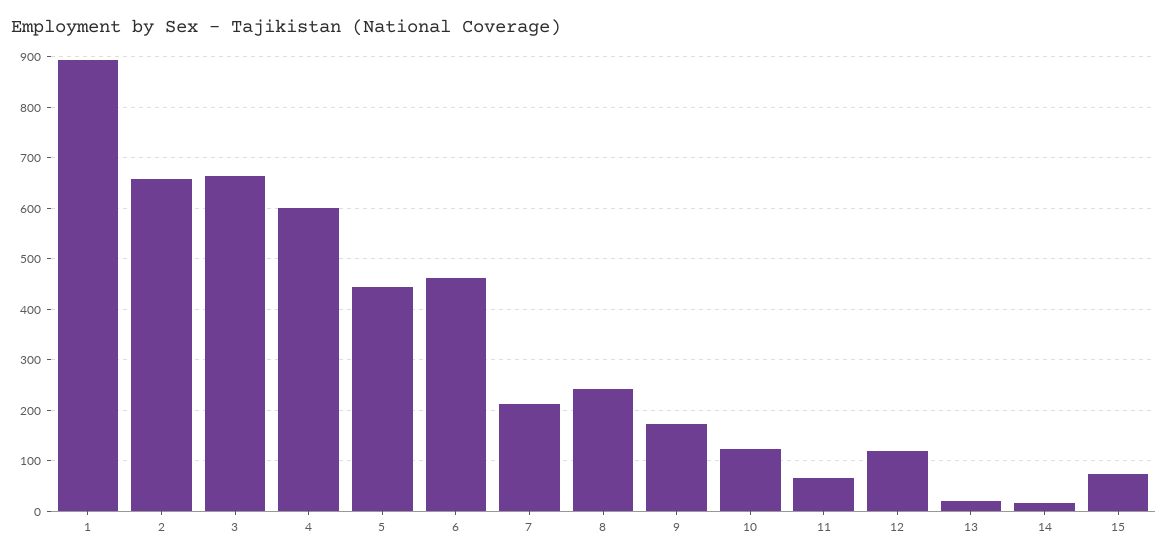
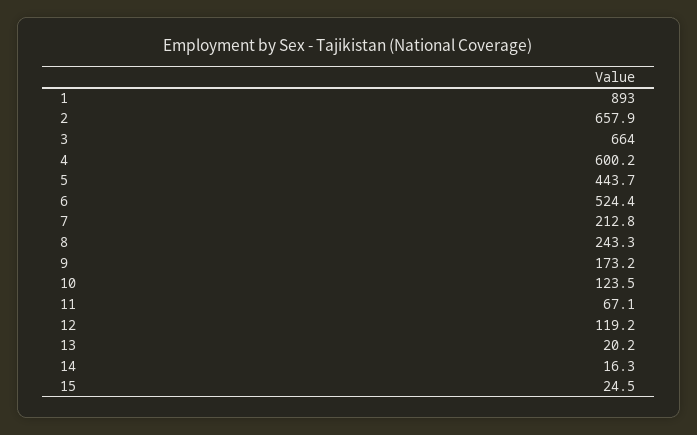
  {
    "1": 893,
    "2": 657.9,
    "3": 664,
    "4": 600.2,
    "5": 443.7,
-   "6": 460,
+   "6": 524.4,
    "7": 212.8,
    "8": 243.3,
    "9": 173.2,
    "10": 123.5,
    "11": 67.1,
    "12": 119.2,
    "13": 20.2,
    "14": 16.3,
-   "15": 80
+   "15": 24.5
  }

